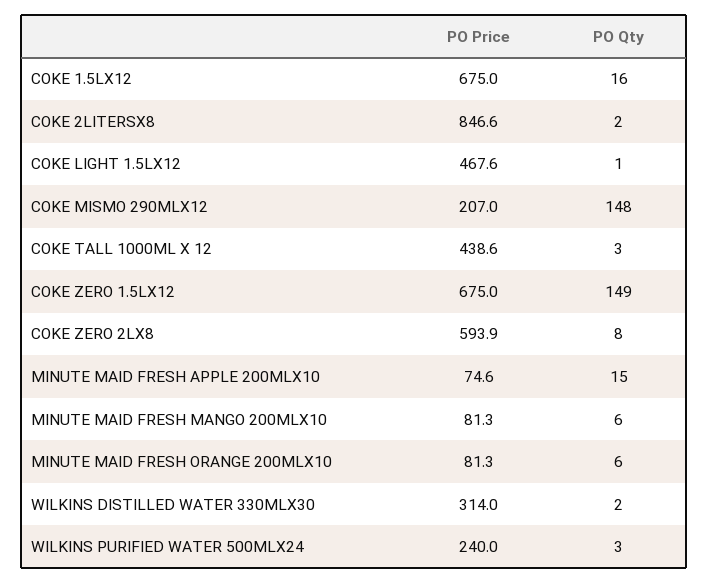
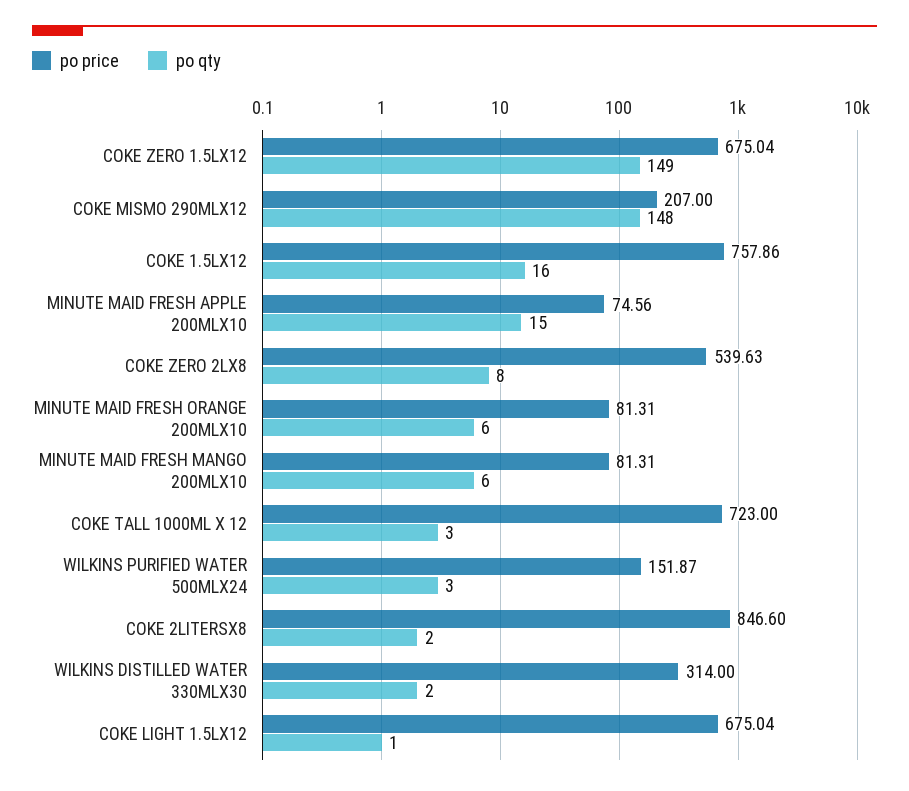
  {
    "PO Price": {
-     "COKE 1.5LX12": 675,
+     "COKE 1.5LX12": 757.86,
      "COKE 2LITERSX8": 846.6,
-     "COKE LIGHT 1.5LX12": 467.6,
+     "COKE LIGHT 1.5LX12": 675.04,
      "COKE MISMO 290MLX12": 207,
-     "COKE TALL 1000ML X 12": 438.6,
+     "COKE TALL 1000ML X 12": 723,
      "COKE ZERO 1.5LX12": 675.04,
-     "COKE ZERO 2LX8": 593.9,
+     "COKE ZERO 2LX8": 539.63,
      "MINUTE MAID FRESH APPLE 200MLX10": 74.56,
      "MINUTE MAID FRESH MANGO 200MLX10": 81.31,
      "MINUTE MAID FRESH ORANGE 200MLX10": 81.31,
      "WILKINS DISTILLED WATER 330MLX30": 314,
-     "WILKINS PURIFIED WATER 500MLX24": 240
+     "WILKINS PURIFIED WATER 500MLX24": 151.87
    },
    "PO Qty": {
      "COKE 1.5LX12": 16,
      "COKE 2LITERSX8": 2,
      "COKE LIGHT 1.5LX12": 1,
      "COKE MISMO 290MLX12": 148,
      "COKE TALL 1000ML X 12": 3,
      "COKE ZERO 1.5LX12": 149,
      "COKE ZERO 2LX8": 8,
      "MINUTE MAID FRESH APPLE 200MLX10": 15,
      "MINUTE MAID FRESH MANGO 200MLX10": 6,
      "MINUTE MAID FRESH ORANGE 200MLX10": 6,
      "WILKINS DISTILLED WATER 330MLX30": 2,
      "WILKINS PURIFIED WATER 500MLX24": 3
    }
  }

